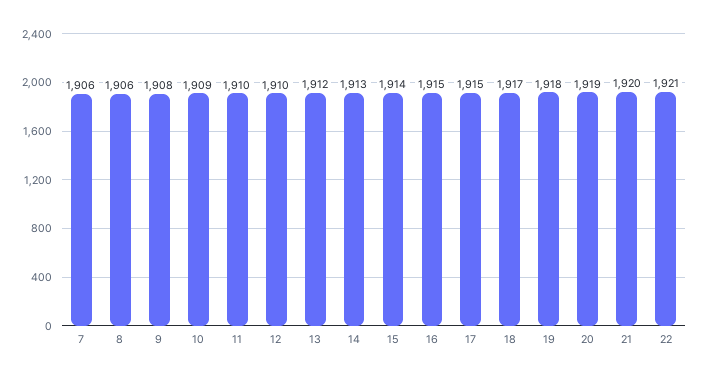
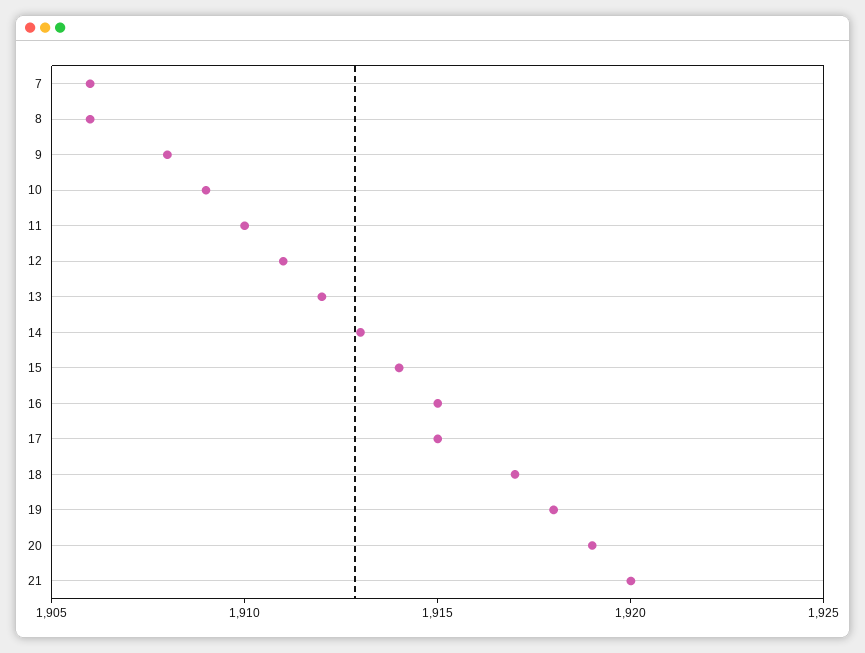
  {
    "7": 1906,
    "8": 1906,
    "9": 1908,
    "10": 1909,
    "11": 1910,
-   "12": 1910,
+   "12": 1911,
    "13": 1912,
    "14": 1913,
    "15": 1914,
    "16": 1915,
    "17": 1915,
    "18": 1917,
    "19": 1918,
    "20": 1919,
-   "21": 1920,
+   "21": 1920
-   "22": 1921
  }

